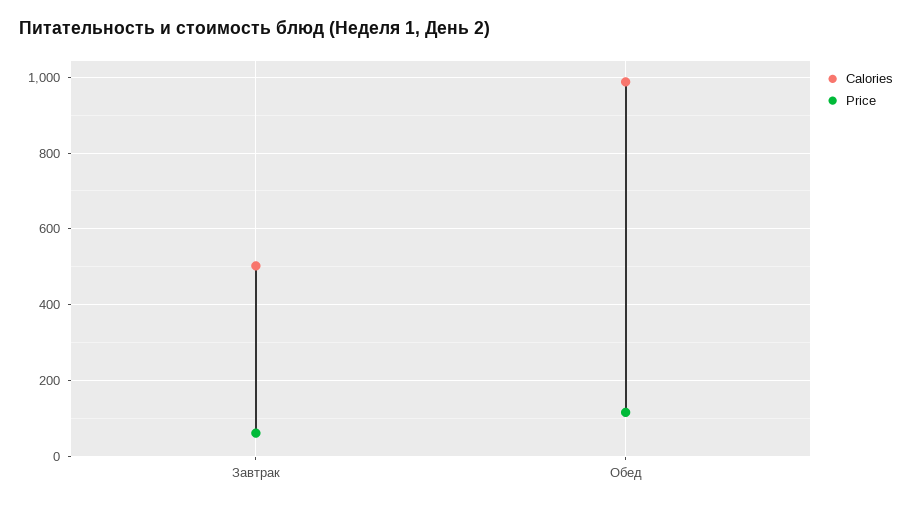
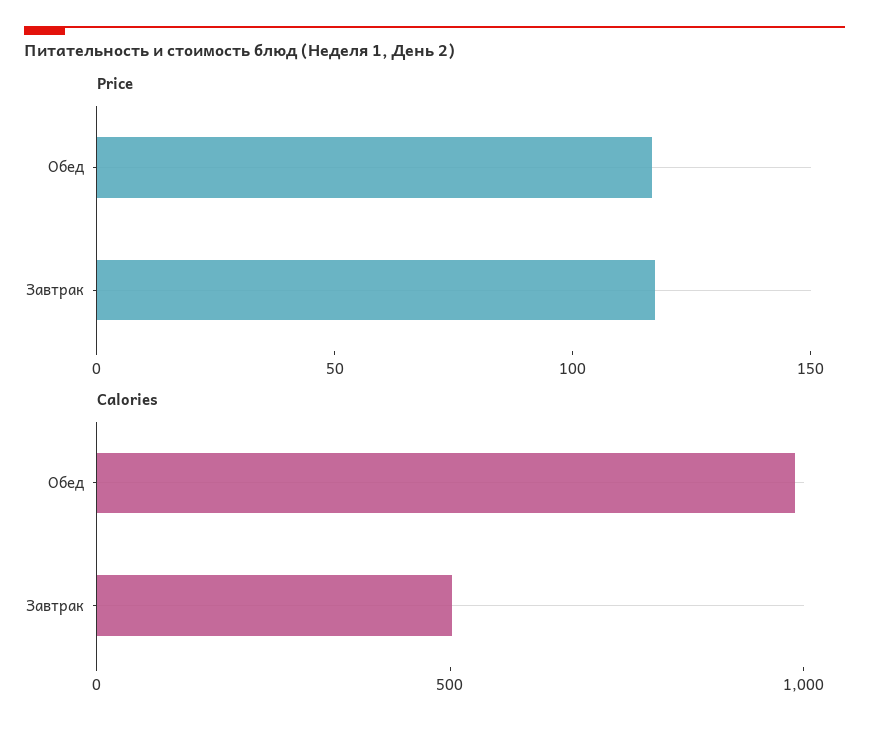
  {
    "Calories": {
      "Завтрак": 500,
      "Обед": 980
    },
    "Price": {
-     "Завтрак": 60,
+     "Завтрак": 120,
      "Обед": 120
    }
  }

